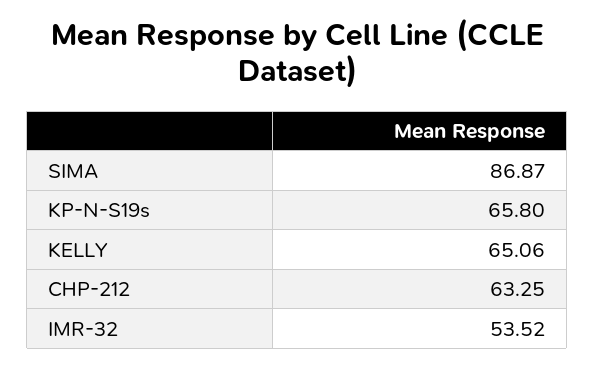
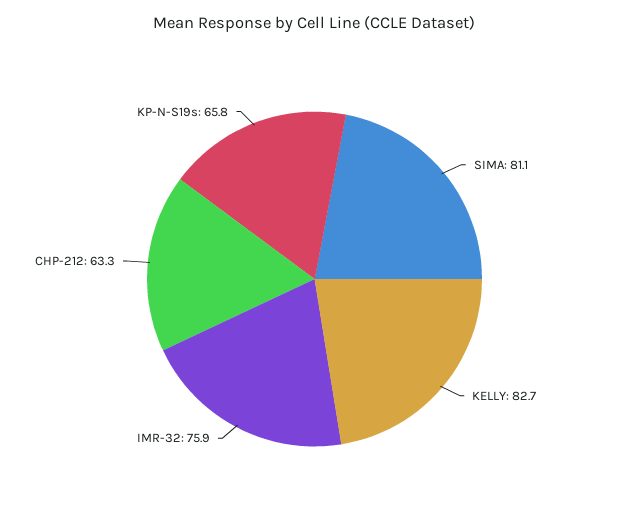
  {
-   "SIMA": 86.87,
+   "SIMA": 81.1,
    "KP-N-S19s": 65.8,
-   "KELLY": 65.06,
+   "KELLY": 82.7,
    "CHP-212": 63.25,
-   "IMR-32": 53.52
+   "IMR-32": 75.9
  }

